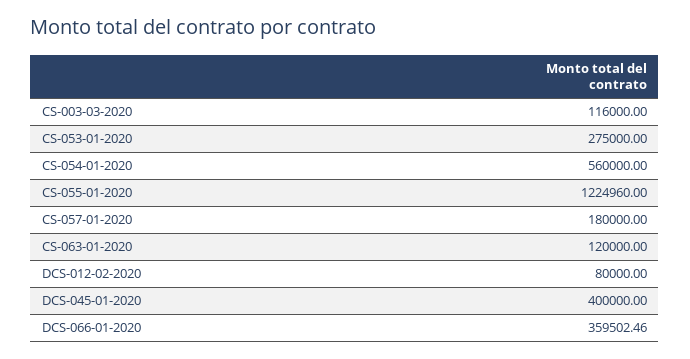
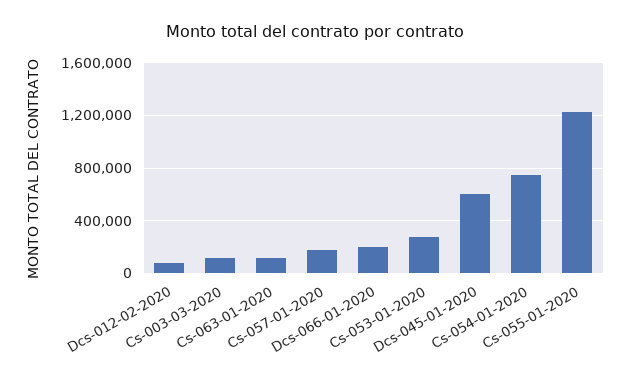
  {
    "CS-003-03-2020": 116000,
    "CS-053-01-2020": 275000,
-   "CS-054-01-2020": 560000,
+   "CS-054-01-2020": 750000,
    "CS-055-01-2020": 1224960,
    "CS-057-01-2020": 180000,
    "CS-063-01-2020": 120000,
    "DCS-012-02-2020": 80000,
-   "DCS-045-01-2020": 400000,
+   "DCS-045-01-2020": 600000,
-   "DCS-066-01-2020": 359502.46
+   "DCS-066-01-2020": 200000
  }

